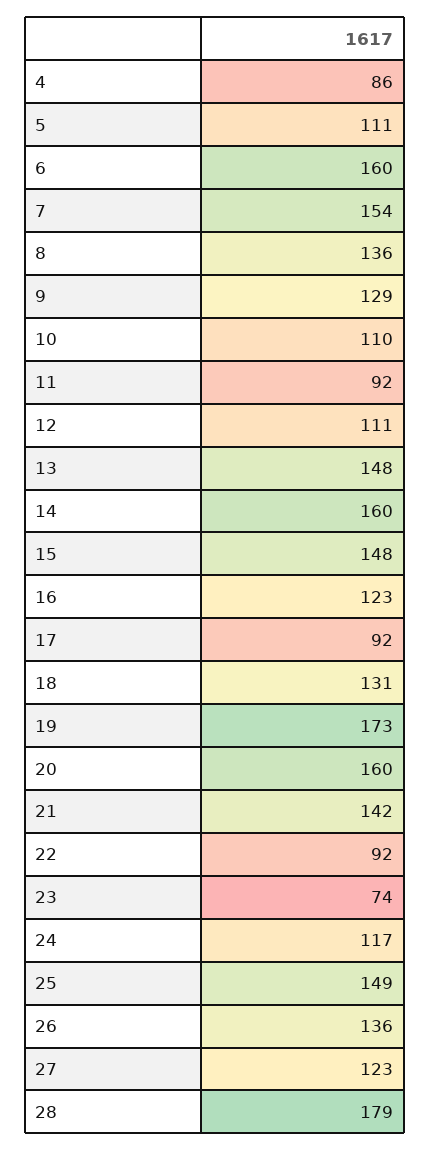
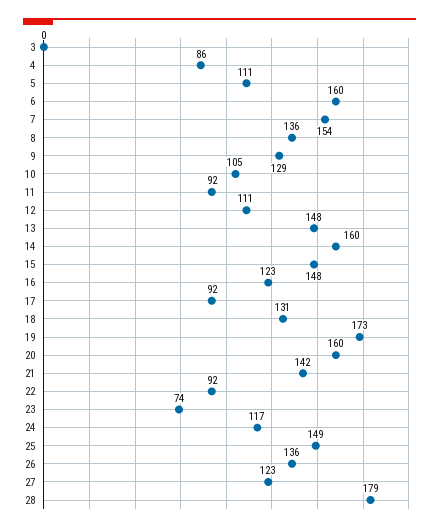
  {
    "4": 86,
    "5": 111,
    "6": 160,
    "7": 154,
    "8": 136,
    "9": 129,
-   "10": 110,
+   "10": 105,
    "11": 92,
    "12": 111,
    "13": 148,
    "14": 160,
    "15": 148,
    "16": 123,
    "17": 92,
    "18": 131,
    "19": 173,
    "20": 160,
    "21": 142,
    "22": 92,
    "23": 74,
    "24": 117,
    "25": 149,
    "26": 136,
    "27": 123,
-   "28": 179
+   "28": 179,
+   "3": 0
  }

